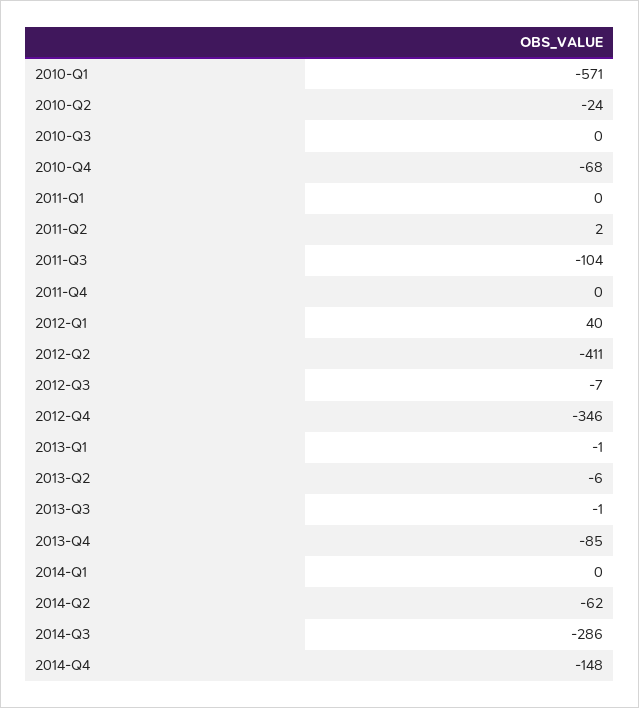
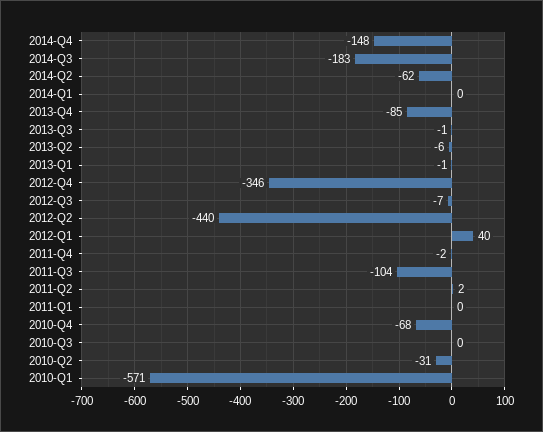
  {
    "2010-Q1": -571,
-   "2010-Q2": -24,
+   "2010-Q2": -31,
    "2010-Q3": 0,
    "2010-Q4": -68,
    "2011-Q1": 0,
    "2011-Q2": 2,
    "2011-Q3": -104,
-   "2011-Q4": 0,
+   "2011-Q4": -2,
    "2012-Q1": 40,
-   "2012-Q2": -411,
+   "2012-Q2": -440,
    "2012-Q3": -7,
    "2012-Q4": -346,
    "2013-Q1": -1,
    "2013-Q2": -6,
    "2013-Q3": -1,
    "2013-Q4": -85,
    "2014-Q1": 0,
    "2014-Q2": -62,
-   "2014-Q3": -286,
+   "2014-Q3": -183,
    "2014-Q4": -148
  }

